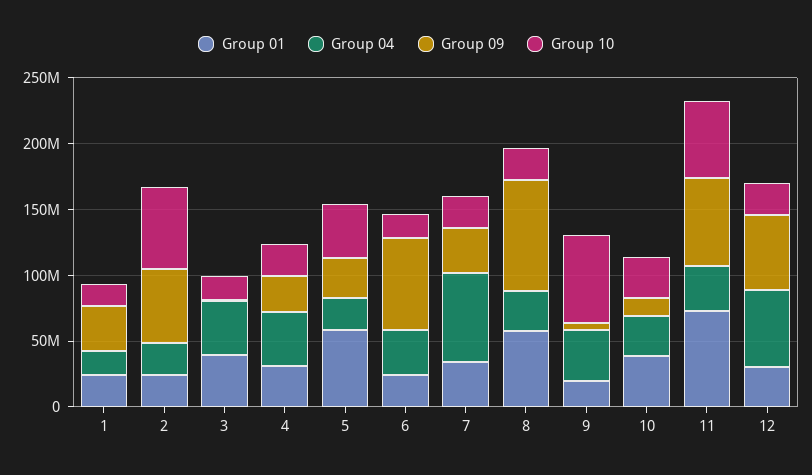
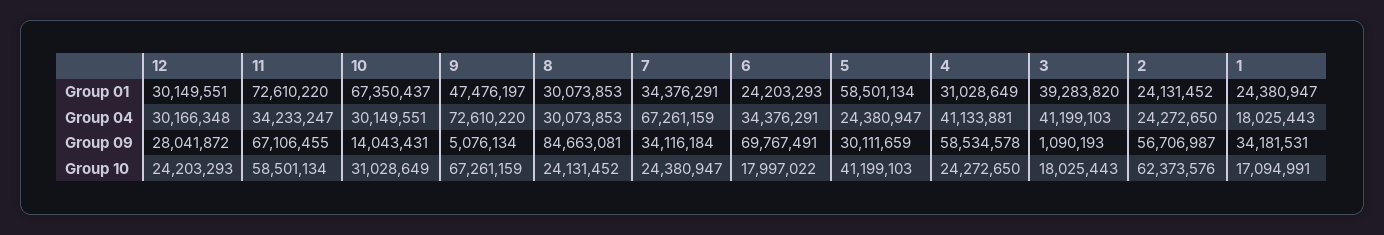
  {
    "Group 01": {
      "1": 24380947,
      "2": 24131452,
      "3": 39283820,
      "4": 31028649,
      "5": 58501134,
      "6": 24203293,
      "7": 34376291,
-     "8": 60000000,
+     "8": 30073853,
-     "9": 20000000,
+     "9": 47476197,
-     "10": 40000000,
+     "10": 67350437,
      "11": 72610220,
      "12": 30149551
    },
    "Group 04": {
      "1": 18025443,
      "2": 24272650,
      "3": 41199103,
      "4": 41133881,
      "5": 24380947,
      "6": 34376291,
      "7": 67261159,
      "8": 30073853,
-     "9": 40000000,
+     "9": 72610220,
      "10": 30149551,
      "11": 34233247,
-     "12": 60000000
+     "12": 30166348
    },
    "Group 09": {
      "1": 34181531,
      "2": 56706987,
      "3": 1090193,
-     "4": 30000000,
+     "4": 58534578,
      "5": 30111659,
      "6": 69767491,
      "7": 34116184,
      "8": 84663081,
      "9": 5076134,
      "10": 14043431,
      "11": 67106455,
-     "12": 60000000
+     "12": 28041872
    },
    "Group 10": {
      "1": 17094991,
      "2": 62373576,
      "3": 18025443,
      "4": 24272650,
      "5": 41199103,
      "6": 17997022,
      "7": 24380947,
      "8": 24131452,
      "9": 67261159,
      "10": 31028649,
      "11": 58501134,
      "12": 24203293
    }
  }

